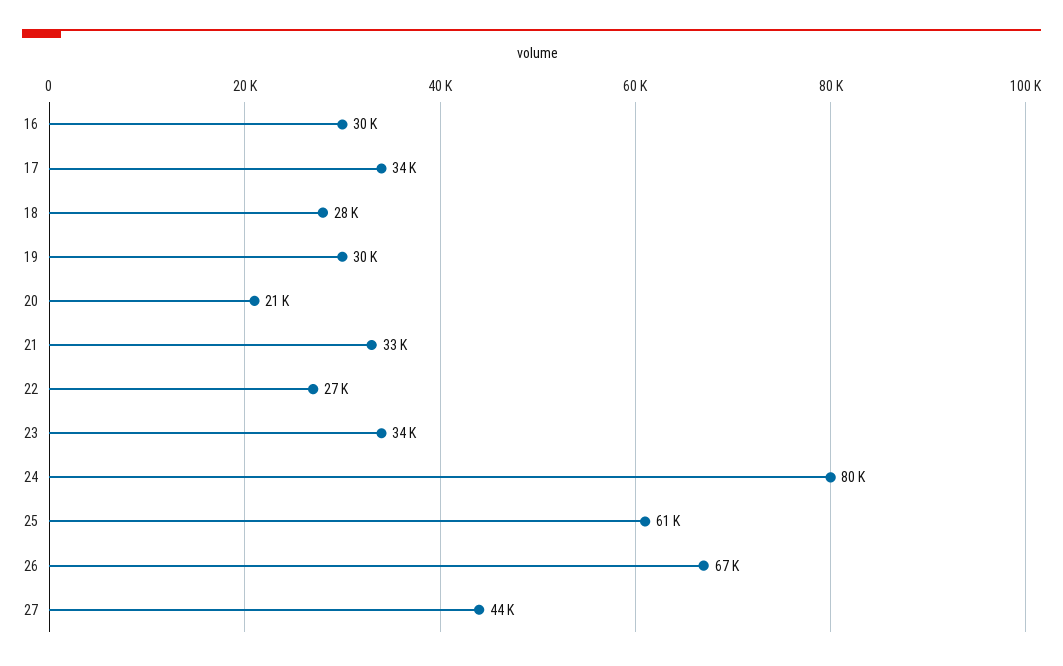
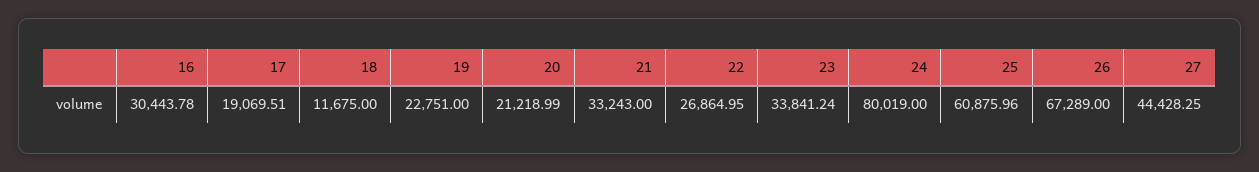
  {
    "16": 30443.78,
-   "17": 34000,
+   "17": 19069.51,
-   "18": 28000,
+   "18": 11675,
-   "19": 30000,
+   "19": 22751,
    "20": 21218.99,
    "21": 33243,
    "22": 26864.95,
    "23": 33841.24,
    "24": 80019,
    "25": 60875.96,
    "26": 67289,
    "27": 44428.25
  }

